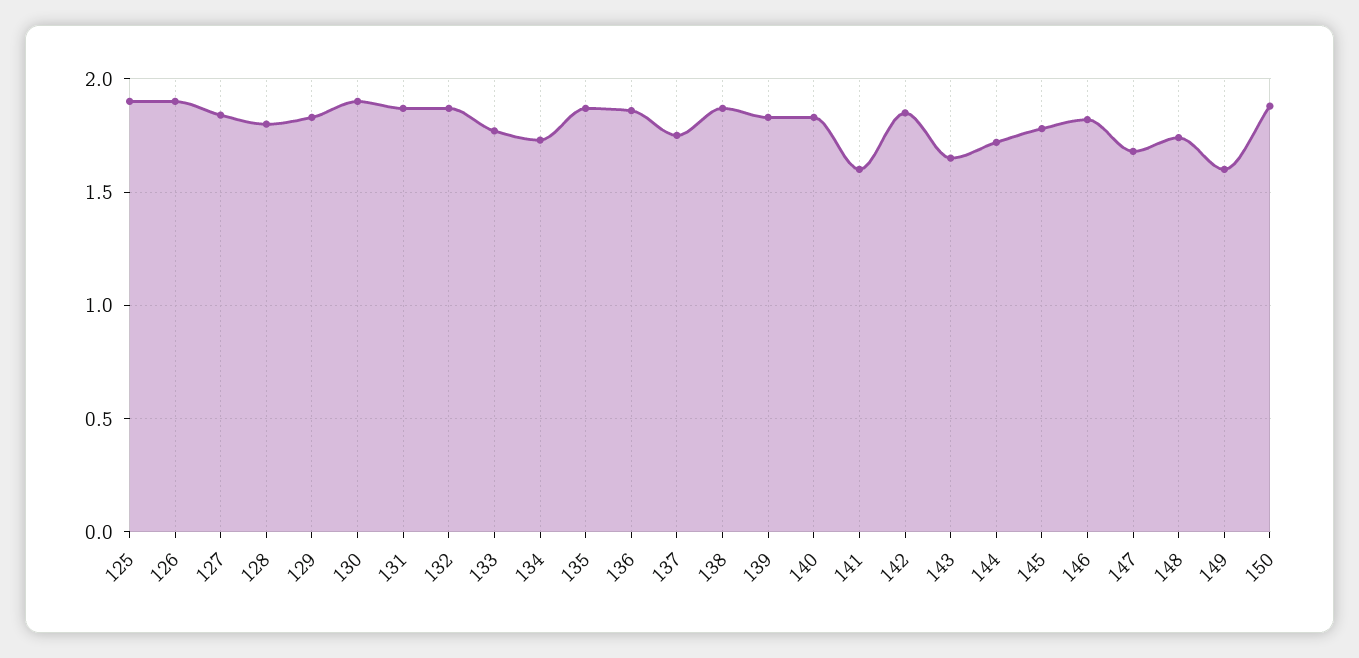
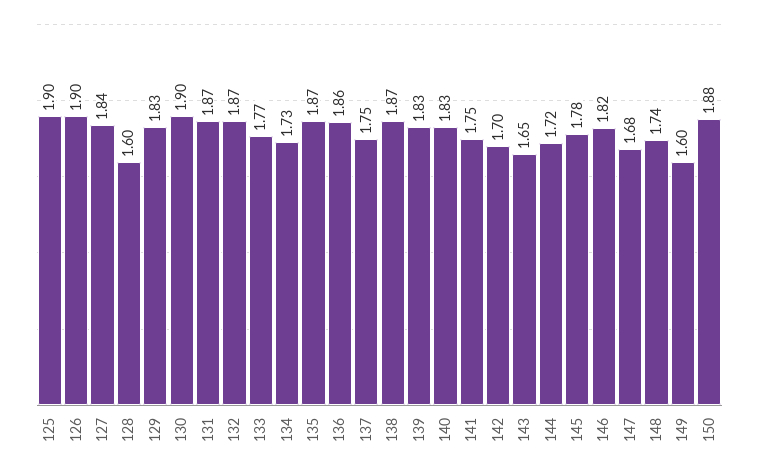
  {
    "125": 1.9,
    "126": 1.9,
    "127": 1.84,
-   "128": 1.8,
+   "128": 1.6,
    "129": 1.83,
    "130": 1.9,
    "131": 1.87,
    "132": 1.87,
    "133": 1.77,
    "134": 1.73,
    "135": 1.87,
    "136": 1.86,
    "137": 1.75,
    "138": 1.87,
    "139": 1.83,
    "140": 1.83,
-   "141": 1.6,
+   "141": 1.75,
-   "142": 1.85,
+   "142": 1.7,
    "143": 1.65,
    "144": 1.72,
    "145": 1.78,
    "146": 1.82,
    "147": 1.68,
    "148": 1.74,
    "149": 1.6,
    "150": 1.88
  }

